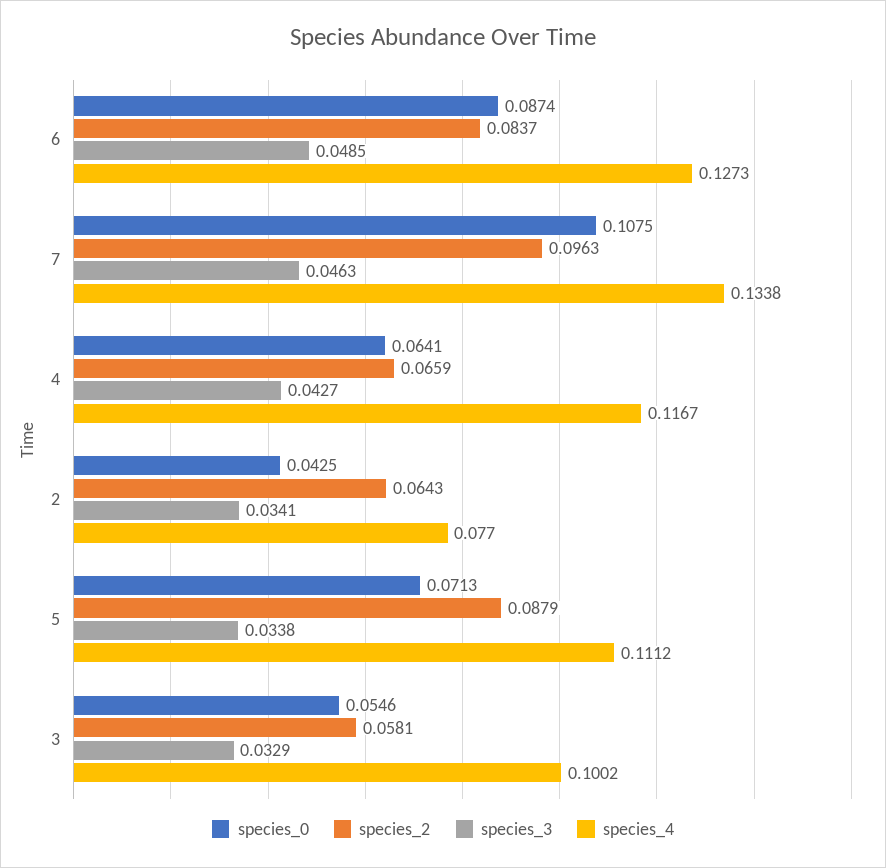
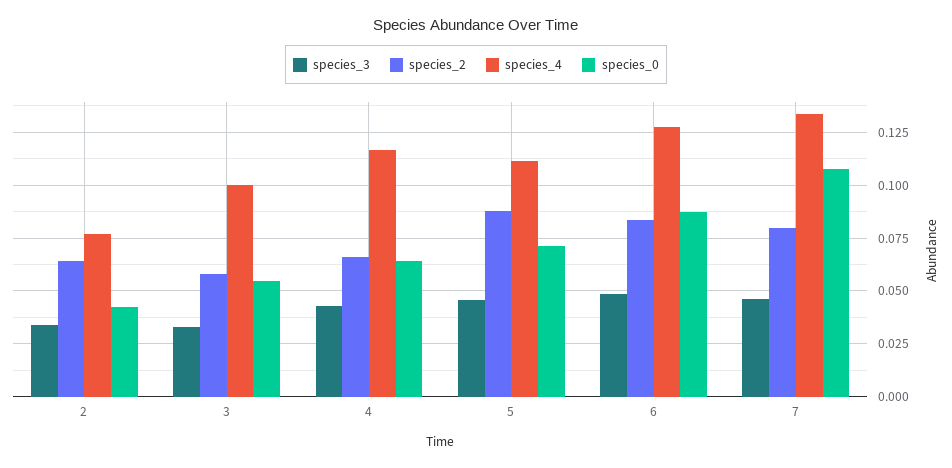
  {
    "species_0": {
      "6": 0.0874,
      "7": 0.1075,
      "4": 0.0641,
      "2": 0.0425,
      "5": 0.0713,
      "3": 0.0546
    },
    "species_2": {
      "6": 0.0837,
-     "7": 0.0963,
+     "7": 0.08,
      "4": 0.0659,
      "2": 0.0643,
      "5": 0.0879,
      "3": 0.0581
    },
    "species_3": {
      "6": 0.0485,
      "7": 0.0463,
      "4": 0.0427,
      "2": 0.0341,
-     "5": 0.0338,
+     "5": 0.045,
      "3": 0.0329
    },
    "species_4": {
      "6": 0.1273,
      "7": 0.1338,
      "4": 0.1167,
      "2": 0.077,
      "5": 0.1112,
      "3": 0.1002
    }
  }

